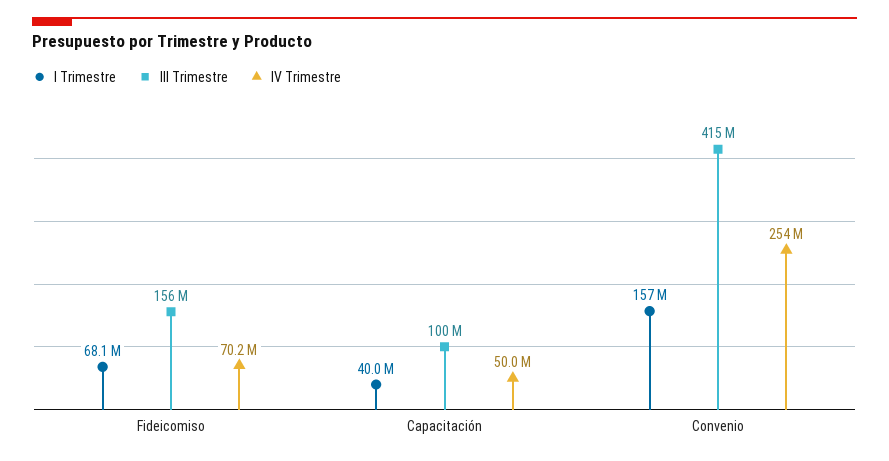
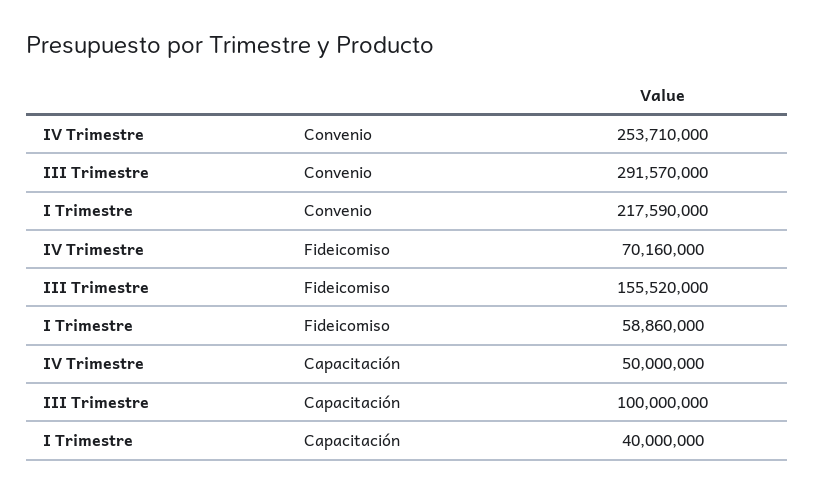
  {
    "I Trimestre": {
-     "Fideicomiso": 68100000,
+     "Fideicomiso": 58860000,
      "Capacitación": 40000000,
-     "Convenio": 157000000
+     "Convenio": 217590000
    },
    "III Trimestre": {
      "Fideicomiso": 155520000,
      "Capacitación": 100000000,
-     "Convenio": 415000000
+     "Convenio": 291570000
    },
    "IV Trimestre": {
      "Fideicomiso": 70160000,
      "Capacitación": 50000000,
      "Convenio": 253710000
    }
  }

